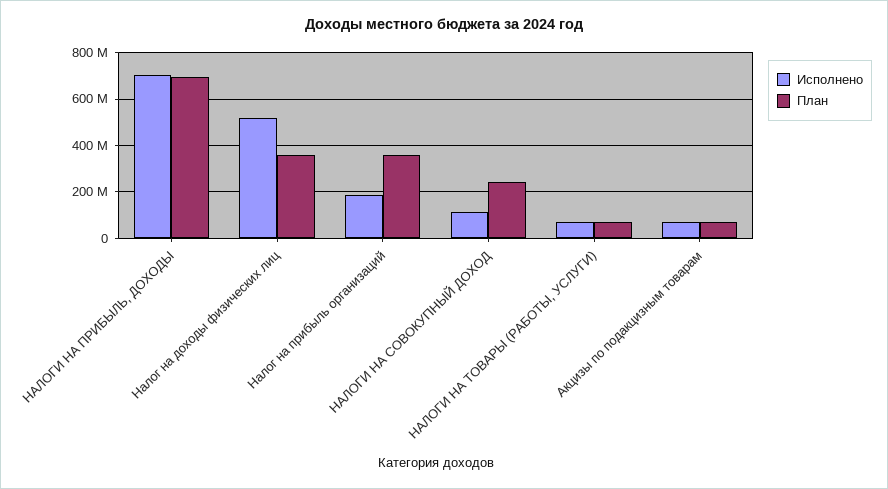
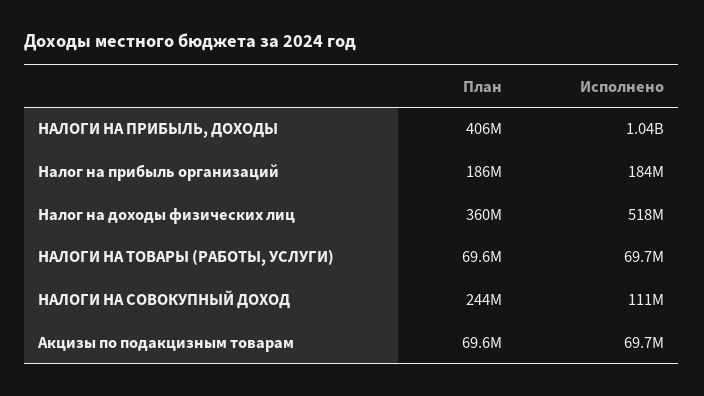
  {
    "Исполнено": {
-     "НАЛОГИ НА ПРИБЫЛЬ, ДОХОДЫ": 700000000,
+     "НАЛОГИ НА ПРИБЫЛЬ, ДОХОДЫ": 1040000000,
      "Налог на доходы физических лиц": 518000000,
      "Налог на прибыль организаций": 184000000,
      "НАЛОГИ НА СОВОКУПНЫЙ ДОХОД": 111000000,
      "НАЛОГИ НА ТОВАРЫ (РАБОТЫ, УСЛУГИ)": 69700000,
      "Акцизы по подакцизным товарам": 69700000
    },
    "План": {
-     "НАЛОГИ НА ПРИБЫЛЬ, ДОХОДЫ": 700000000,
+     "НАЛОГИ НА ПРИБЫЛЬ, ДОХОДЫ": 406000000,
      "Налог на доходы физических лиц": 360000000,
-     "Налог на прибыль организаций": 350000000,
+     "Налог на прибыль организаций": 186000000,
      "НАЛОГИ НА СОВОКУПНЫЙ ДОХОД": 244000000,
      "НАЛОГИ НА ТОВАРЫ (РАБОТЫ, УСЛУГИ)": 69600000,
      "Акцизы по подакцизным товарам": 69600000
    }
  }

